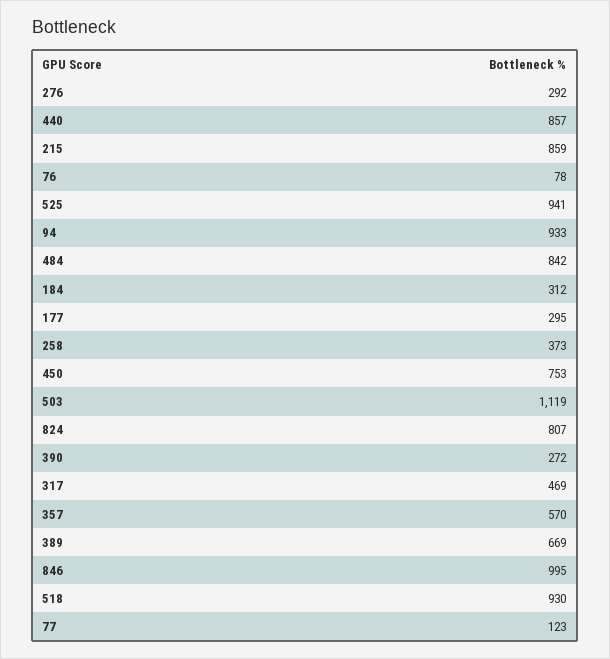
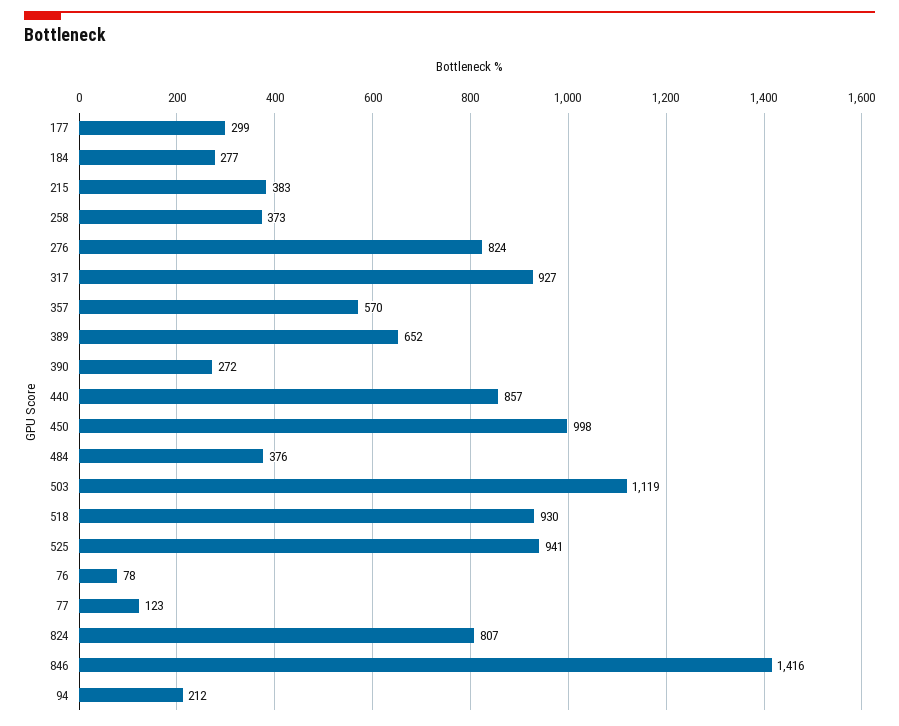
  {
-   "276": 292,
+   "276": 824,
    "440": 857,
-   "215": 859,
+   "215": 383,
    "76": 78,
    "525": 941,
-   "94": 933,
+   "94": 212,
-   "484": 842,
+   "484": 376,
-   "184": 312,
+   "184": 277,
-   "177": 295,
+   "177": 299,
    "258": 373,
-   "450": 753,
+   "450": 998,
    "503": 1119,
    "824": 807,
    "390": 272,
-   "317": 469,
+   "317": 927,
    "357": 570,
-   "389": 669,
+   "389": 652,
-   "846": 995,
+   "846": 1416,
    "518": 930,
    "77": 123
  }

